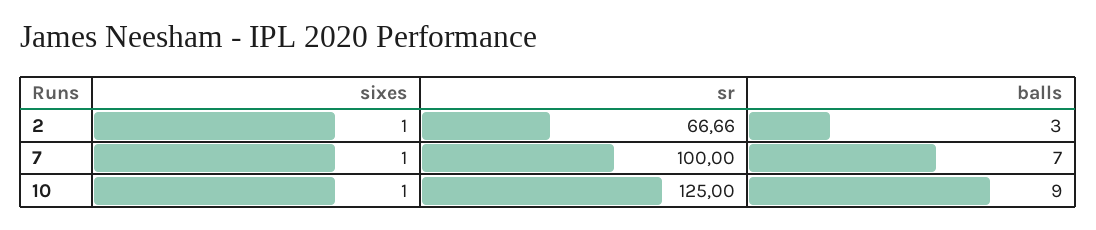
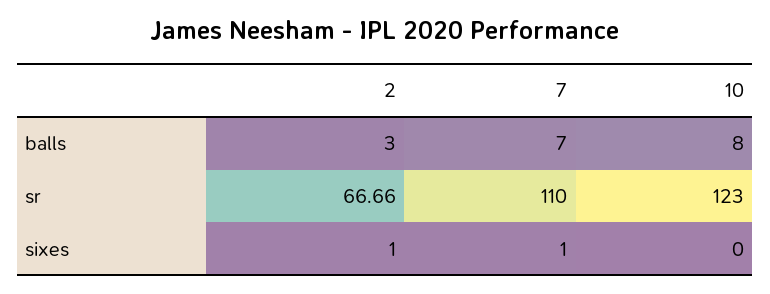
  {
    "sixes": {
      "2": 1,
      "7": 1,
-     "10": 1
+     "10": 0
    },
    "sr": {
      "2": 66.66,
-     "7": 100,
+     "7": 110,
-     "10": 125
+     "10": 123
    },
    "balls": {
      "2": 3,
      "7": 7,
-     "10": 9
+     "10": 8
    }
  }

